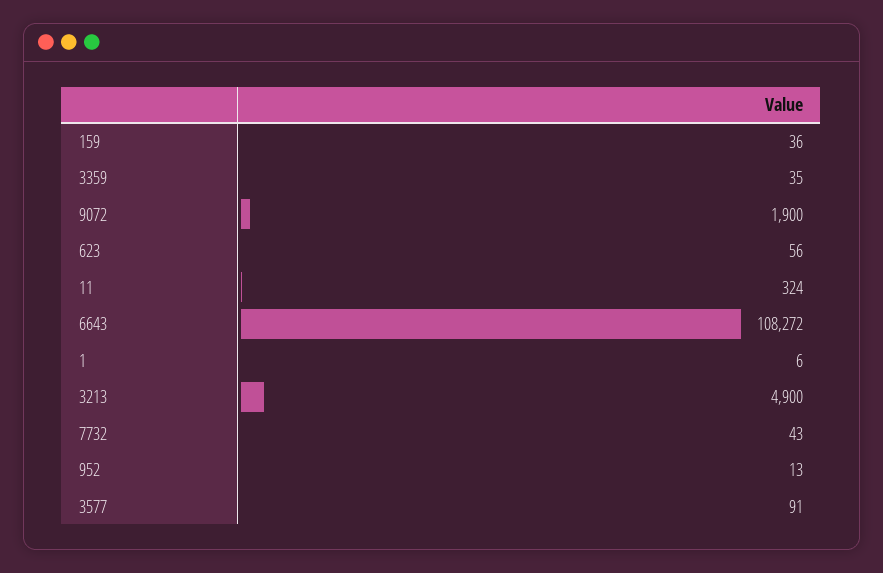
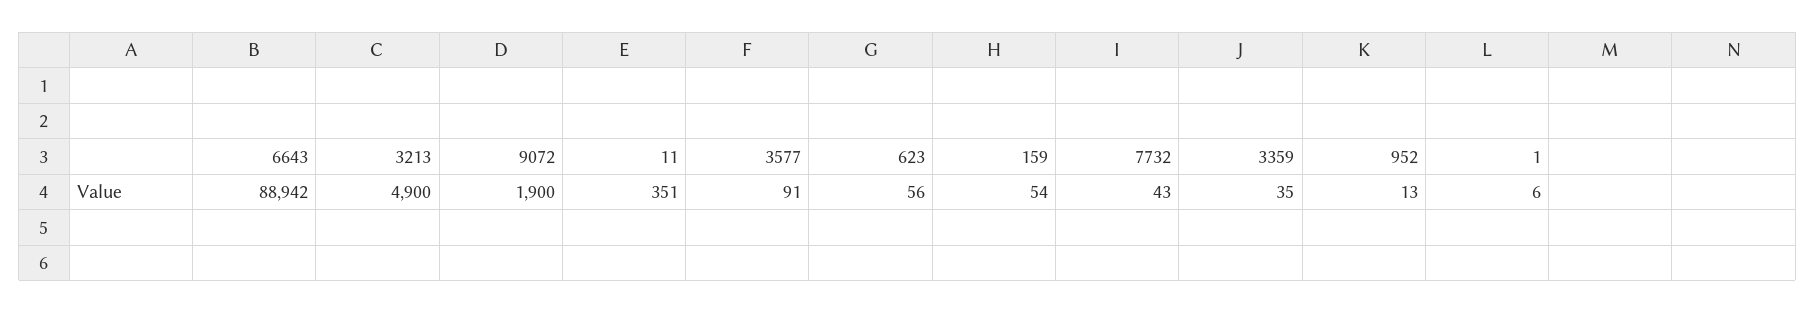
  {
-   "159": 36,
+   "159": 54,
    "3359": 35,
    "9072": 1900,
    "623": 56,
-   "11": 324,
+   "11": 351,
-   "6643": 108272,
+   "6643": 88942,
    "1": 6,
    "3213": 4900,
    "7732": 43,
    "952": 13,
    "3577": 91
  }

